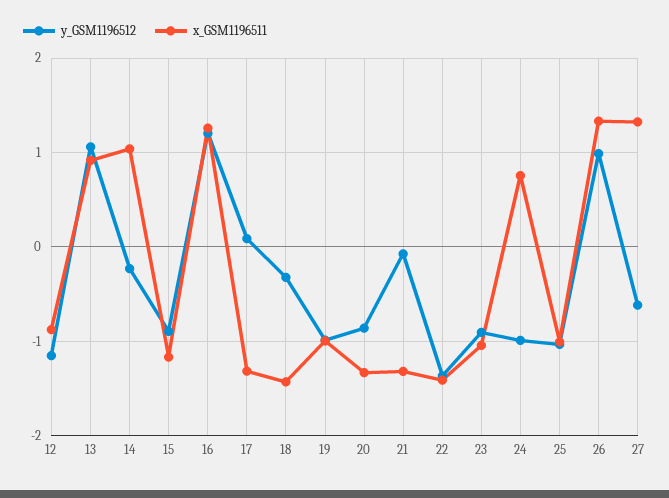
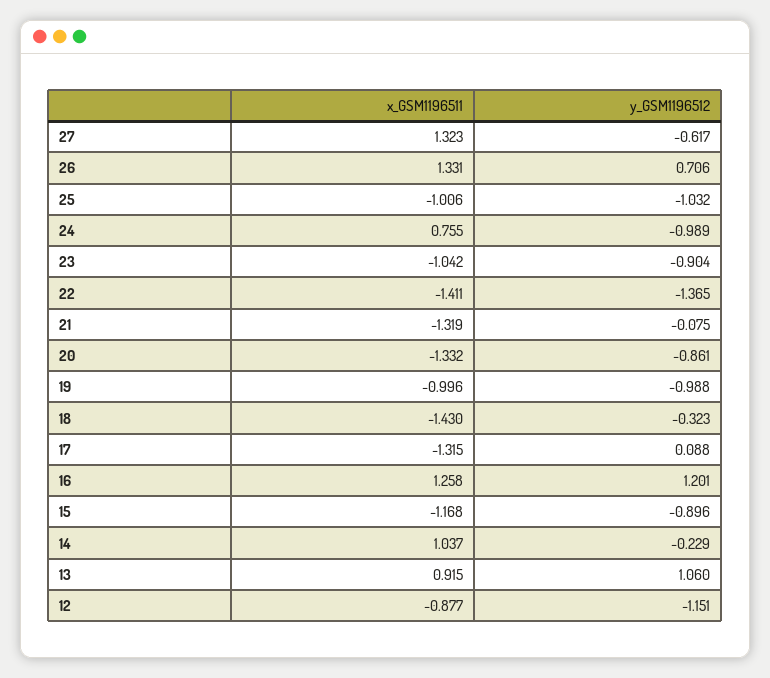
  {
    "y_GSM1196512": {
      "12": -1.151,
      "13": 1.06,
      "14": -0.229,
      "15": -0.896,
      "16": 1.201,
      "17": 0.088,
      "18": -0.323,
      "19": -0.988,
      "20": -0.861,
      "21": -0.075,
      "22": -1.365,
      "23": -0.904,
      "24": -0.989,
      "25": -1.032,
-     "26": 1,
+     "26": 0.706,
      "27": -0.617
    },
    "x_GSM1196511": {
      "12": -0.877,
      "13": 0.915,
      "14": 1.037,
      "15": -1.168,
      "16": 1.258,
      "17": -1.315,
      "18": -1.43,
      "19": -0.996,
      "20": -1.332,
      "21": -1.319,
      "22": -1.411,
      "23": -1.042,
      "24": 0.755,
      "25": -1.006,
      "26": 1.331,
      "27": 1.323
    }
  }

